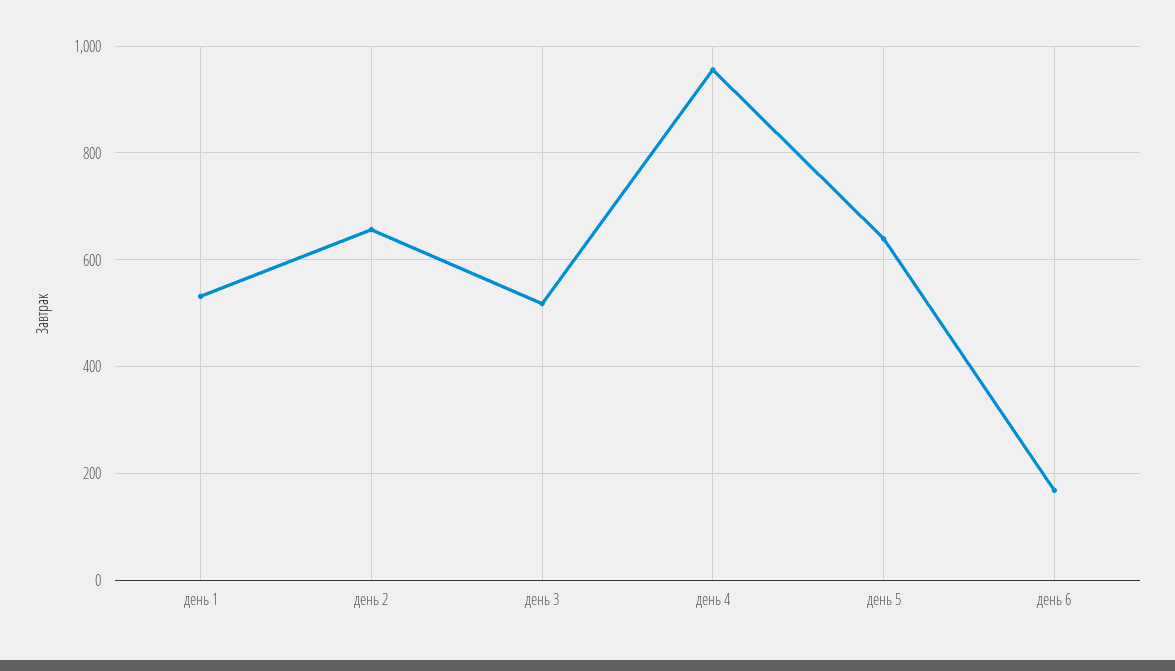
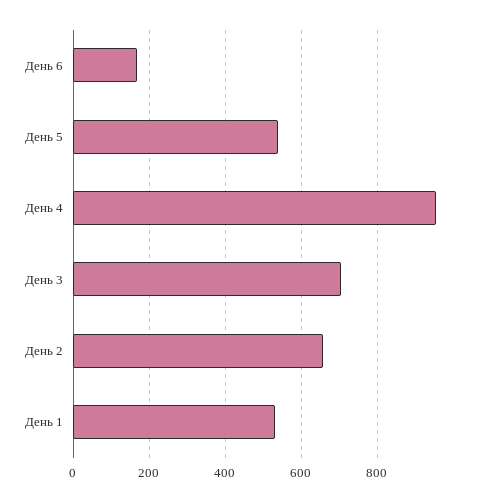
  {
    "день 1": 540,
    "день 2": 660,
-   "день 3": 520,
+   "день 3": 700,
    "день 4": 960,
-   "день 5": 640,
+   "день 5": 540,
    "день 6": 160
  }

